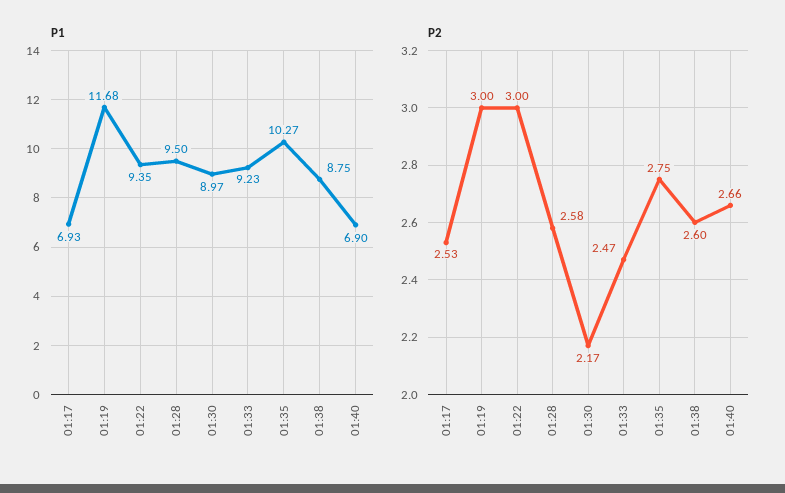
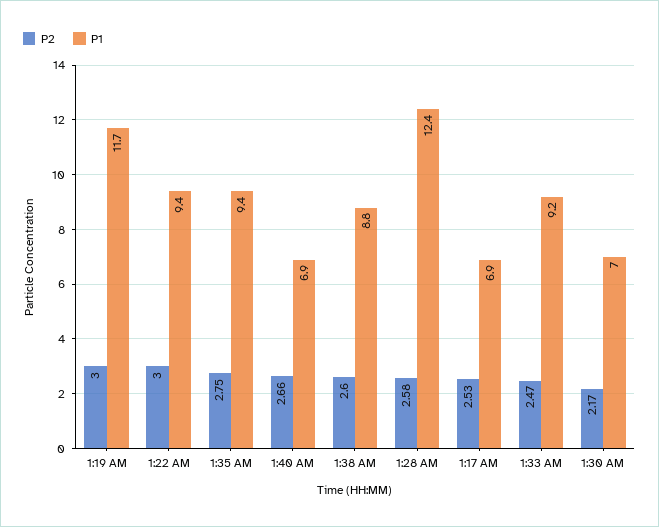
  {
    "P1": {
      "01:17": 6.93,
      "01:19": 11.68,
      "01:22": 9.35,
-     "01:28": 9.5,
+     "01:28": 12.4,
-     "01:30": 8.97,
+     "01:30": 7,
      "01:33": 9.23,
-     "01:35": 10.27,
+     "01:35": 9.4,
      "01:38": 8.75,
      "01:40": 6.9
    },
    "P2": {
      "01:17": 2.53,
      "01:19": 3,
      "01:22": 3,
      "01:28": 2.58,
      "01:30": 2.17,
      "01:33": 2.47,
      "01:35": 2.75,
      "01:38": 2.6,
      "01:40": 2.66
    }
  }

